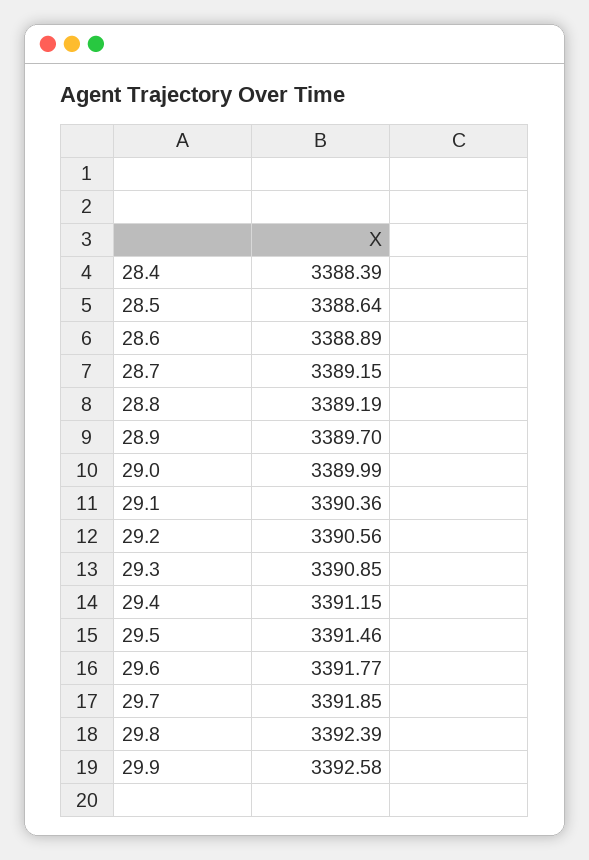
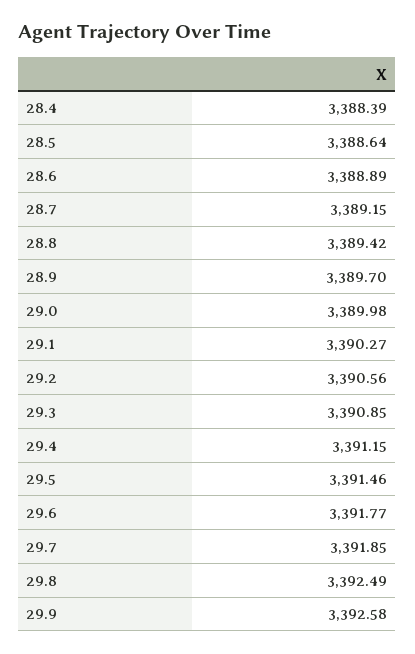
  {
    "28.4": 3388.39,
    "28.5": 3388.64,
    "28.6": 3388.89,
    "28.7": 3389.15,
-   "28.8": 3389.19,
+   "28.8": 3389.42,
    "28.9": 3389.7,
-   "29.0": 3389.99,
+   "29.0": 3389.98,
-   "29.1": 3390.36,
+   "29.1": 3390.27,
    "29.2": 3390.56,
    "29.3": 3390.85,
    "29.4": 3391.15,
    "29.5": 3391.46,
    "29.6": 3391.77,
    "29.7": 3391.85,
-   "29.8": 3392.39,
+   "29.8": 3392.49,
    "29.9": 3392.58
  }

